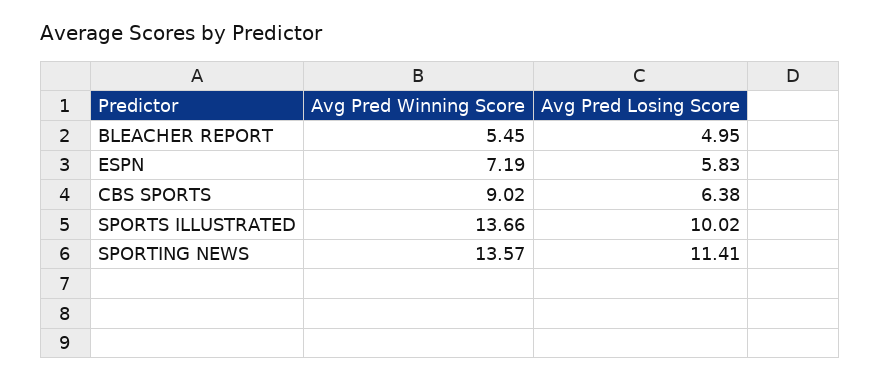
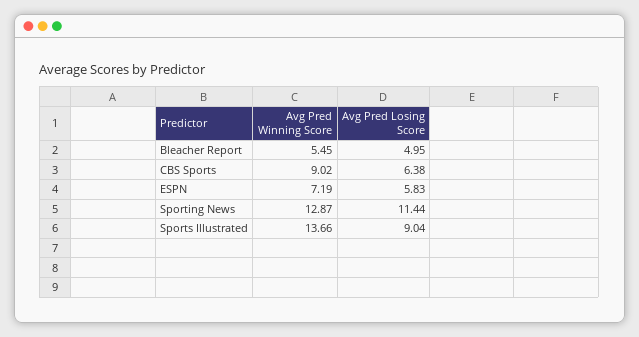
  {
    "Avg Pred Winning Score": {
      "BLEACHER REPORT": 5.45,
      "ESPN": 7.19,
      "CBS SPORTS": 9.02,
      "SPORTS ILLUSTRATED": 13.66,
-     "SPORTING NEWS": 13.57
+     "SPORTING NEWS": 12.87
    },
    "Avg Pred Losing Score": {
      "BLEACHER REPORT": 4.95,
      "ESPN": 5.83,
      "CBS SPORTS": 6.38,
-     "SPORTS ILLUSTRATED": 10.02,
+     "SPORTS ILLUSTRATED": 9.04,
-     "SPORTING NEWS": 11.41
+     "SPORTING NEWS": 11.44
    }
  }

